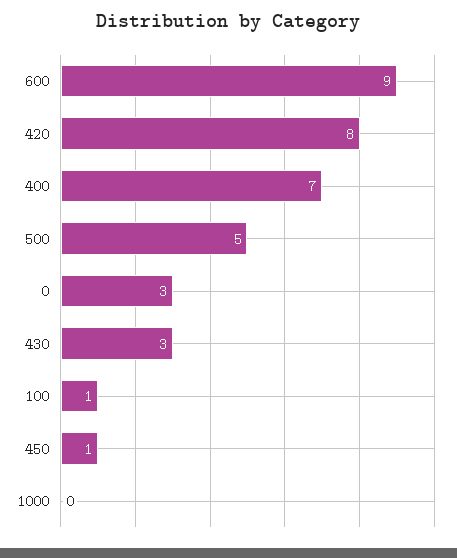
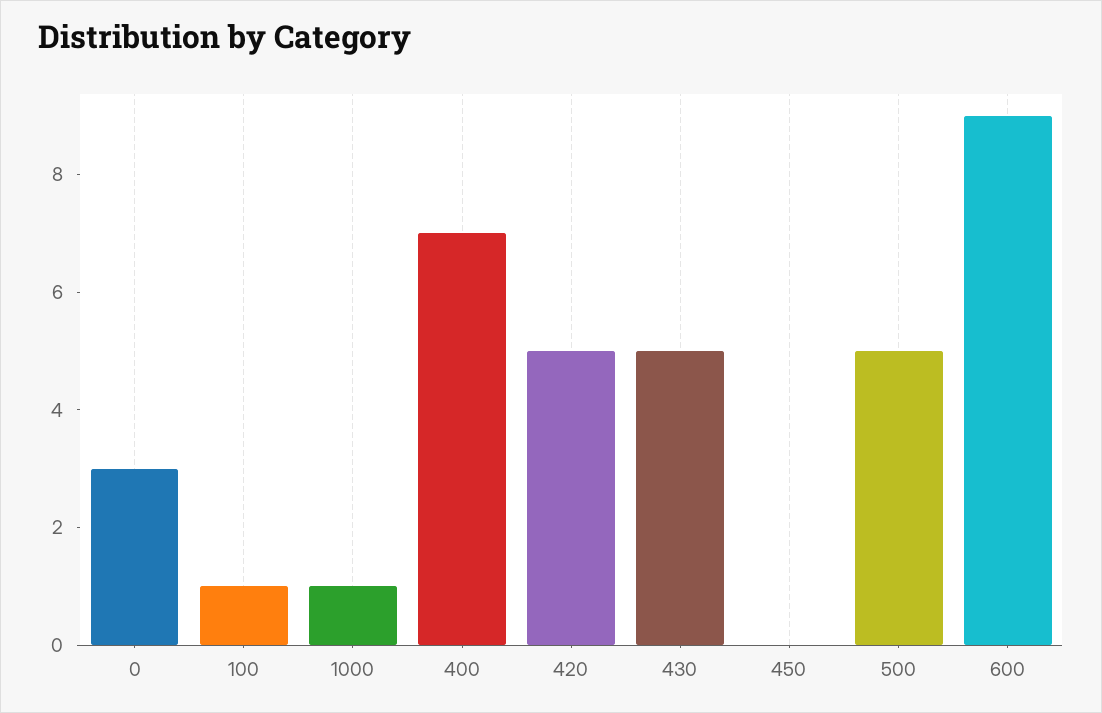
  {
    "600": 9,
-   "420": 8,
+   "420": 5,
    "400": 7,
    "500": 5,
    "0": 3,
-   "430": 3,
+   "430": 5,
    "100": 1,
-   "450": 1,
+   "450": 0,
-   "1000": 0
+   "1000": 1
  }

